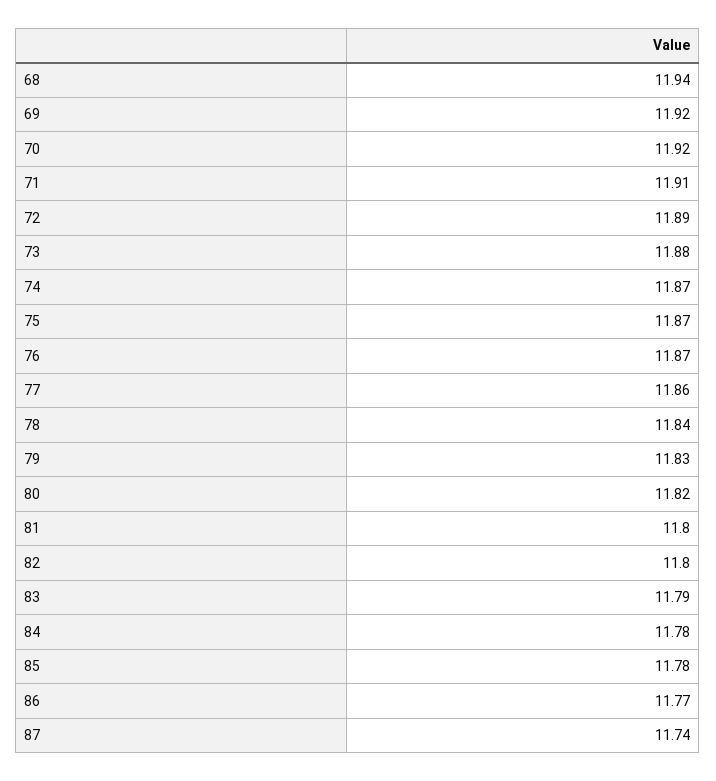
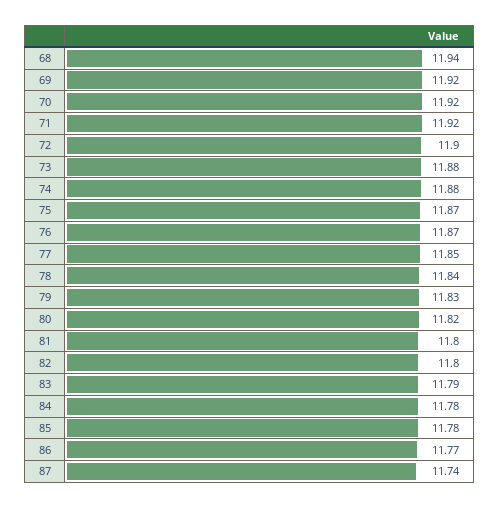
  {
    "68": 11.94,
    "69": 11.92,
    "70": 11.92,
-   "71": 11.91,
+   "71": 11.92,
-   "72": 11.89,
+   "72": 11.9,
    "73": 11.88,
-   "74": 11.87,
+   "74": 11.88,
    "75": 11.87,
    "76": 11.87,
-   "77": 11.86,
+   "77": 11.85,
    "78": 11.84,
    "79": 11.83,
    "80": 11.82,
    "81": 11.8,
    "82": 11.8,
    "83": 11.79,
    "84": 11.78,
    "85": 11.78,
    "86": 11.77,
    "87": 11.74
  }

